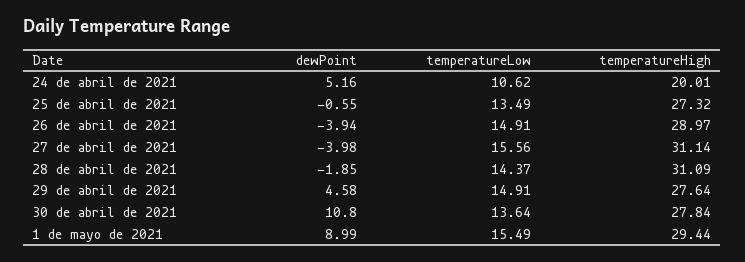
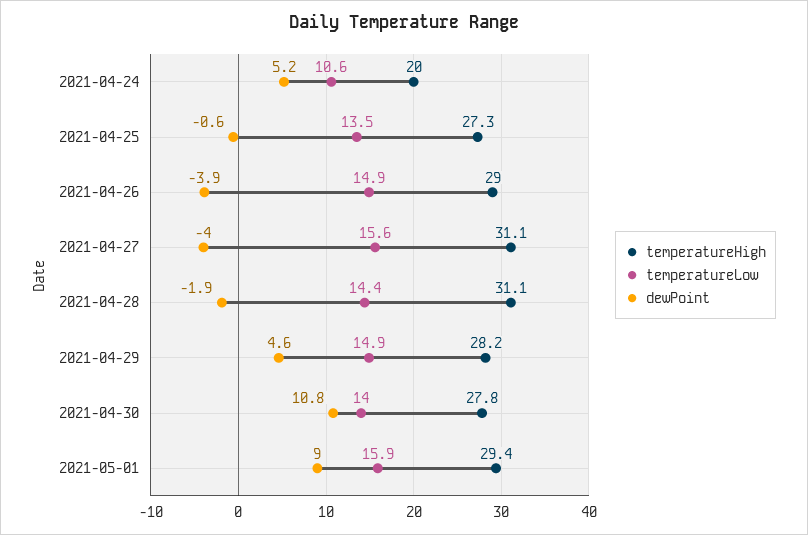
  {
    "dewPoint": {
      "24 de abril de 2021": 5.16,
      "25 de abril de 2021": -0.55,
      "26 de abril de 2021": -3.94,
      "27 de abril de 2021": -3.98,
      "28 de abril de 2021": -1.85,
      "29 de abril de 2021": 4.58,
      "30 de abril de 2021": 10.8,
      "1 de mayo de 2021": 8.99
    },
    "temperatureLow": {
      "24 de abril de 2021": 10.62,
      "25 de abril de 2021": 13.49,
      "26 de abril de 2021": 14.91,
      "27 de abril de 2021": 15.56,
      "28 de abril de 2021": 14.37,
      "29 de abril de 2021": 14.91,
-     "30 de abril de 2021": 13.64,
+     "30 de abril de 2021": 14,
-     "1 de mayo de 2021": 15.49
+     "1 de mayo de 2021": 15.9
    },
    "temperatureHigh": {
      "24 de abril de 2021": 20.01,
      "25 de abril de 2021": 27.32,
      "26 de abril de 2021": 28.97,
      "27 de abril de 2021": 31.14,
      "28 de abril de 2021": 31.09,
-     "29 de abril de 2021": 27.64,
+     "29 de abril de 2021": 28.2,
      "30 de abril de 2021": 27.84,
      "1 de mayo de 2021": 29.44
    }
  }

